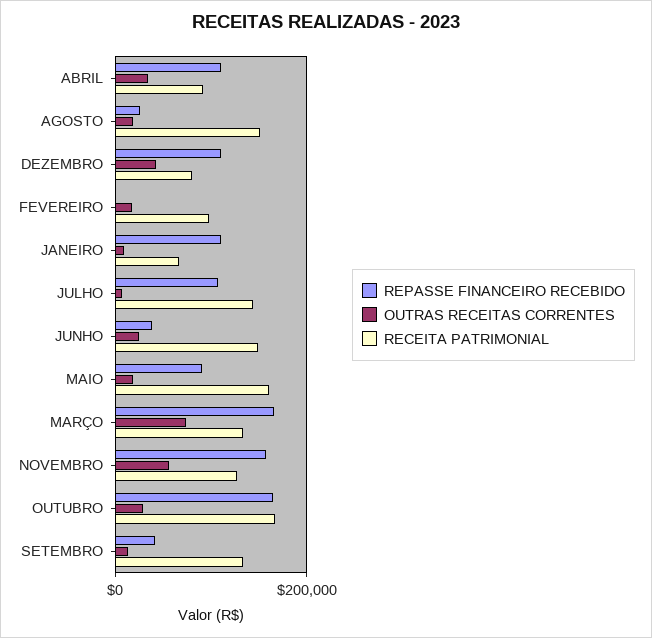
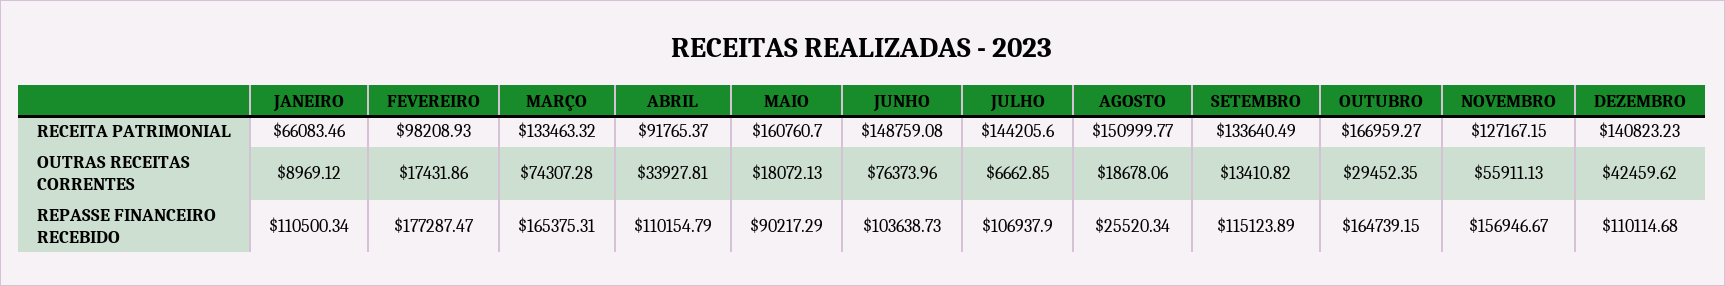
  {
    "REPASSE FINANCEIRO RECEBIDO": {
      "ABRIL": 110154.79,
      "AGOSTO": 25520.34,
      "DEZEMBRO": 110114.68,
-     "FEVEREIRO": 0,
+     "FEVEREIRO": 177287.47,
      "JANEIRO": 110500.34,
      "JULHO": 106937.9,
-     "JUNHO": 40000,
+     "JUNHO": 103638.73,
      "MAIO": 90217.29,
      "MARÇO": 165375.31,
      "NOVEMBRO": 156946.67,
      "OUTUBRO": 164739.15,
-     "SETEMBRO": 40000
+     "SETEMBRO": 115123.89
    },
    "OUTRAS RECEITAS CORRENTES": {
      "ABRIL": 33927.81,
      "AGOSTO": 18678.06,
      "DEZEMBRO": 42459.62,
      "FEVEREIRO": 17431.86,
      "JANEIRO": 8969.12,
      "JULHO": 6662.85,
-     "JUNHO": 20000,
+     "JUNHO": 76373.96,
      "MAIO": 18072.13,
      "MARÇO": 74307.28,
      "NOVEMBRO": 55911.13,
      "OUTUBRO": 29452.35,
      "SETEMBRO": 13410.82
    },
    "RECEITA PATRIMONIAL": {
      "ABRIL": 91765.37,
      "AGOSTO": 150999.77,
-     "DEZEMBRO": 80000,
+     "DEZEMBRO": 140823.23,
      "FEVEREIRO": 98208.93,
      "JANEIRO": 66083.46,
      "JULHO": 144205.6,
      "JUNHO": 148759.08,
      "MAIO": 160760.7,
      "MARÇO": 133463.32,
      "NOVEMBRO": 127167.15,
      "OUTUBRO": 166959.27,
      "SETEMBRO": 133640.49
    }
  }

